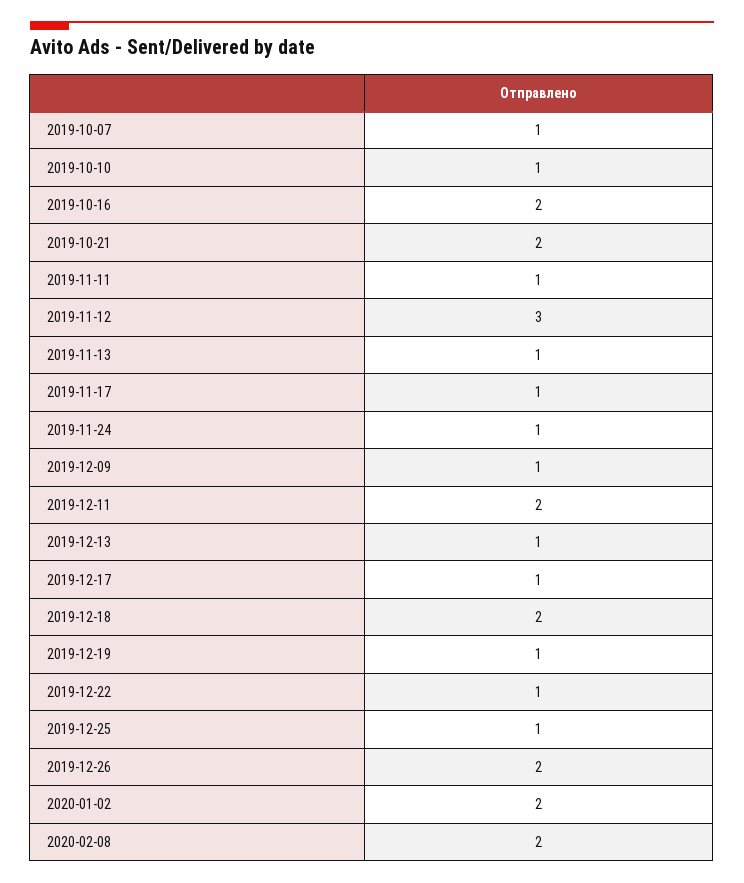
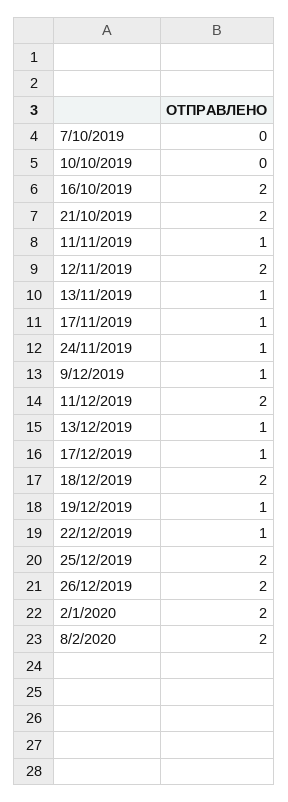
  {
-   "2019-10-07": 1,
+   "2019-10-07": 0,
-   "2019-10-10": 1,
+   "2019-10-10": 0,
    "2019-10-16": 2,
    "2019-10-21": 2,
    "2019-11-11": 1,
-   "2019-11-12": 3,
+   "2019-11-12": 2,
    "2019-11-13": 1,
    "2019-11-17": 1,
    "2019-11-24": 1,
    "2019-12-09": 1,
    "2019-12-11": 2,
    "2019-12-13": 1,
    "2019-12-17": 1,
    "2019-12-18": 2,
    "2019-12-19": 1,
    "2019-12-22": 1,
-   "2019-12-25": 1,
+   "2019-12-25": 2,
    "2019-12-26": 2,
    "2020-01-02": 2,
    "2020-02-08": 2
  }

